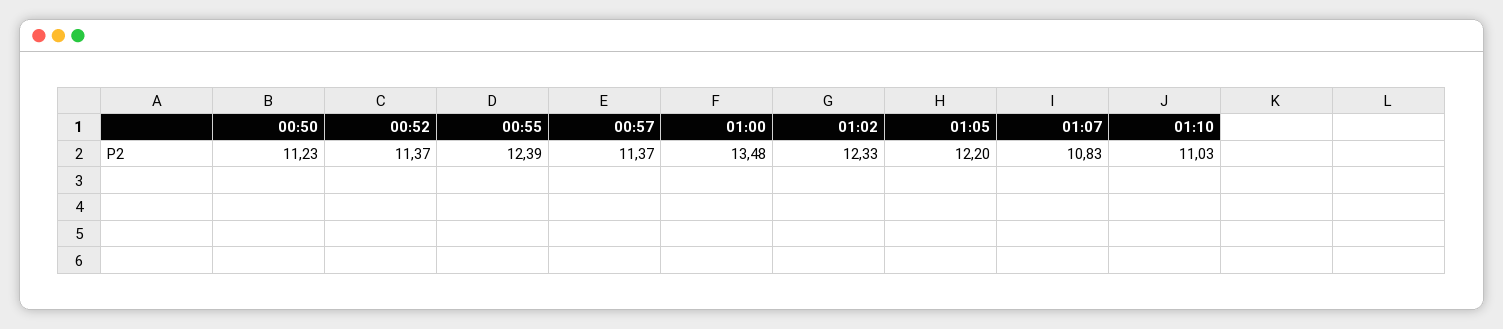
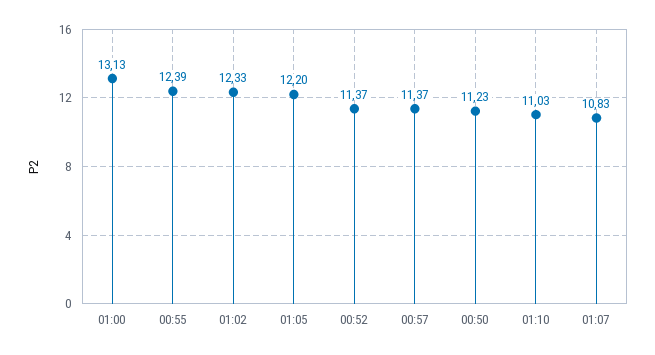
  {
    "00:50": 11.23,
    "00:52": 11.37,
    "00:55": 12.39,
    "00:57": 11.37,
-   "01:00": 13.48,
+   "01:00": 13.13,
    "01:02": 12.33,
    "01:05": 12.2,
    "01:07": 10.83,
    "01:10": 11.03
  }

